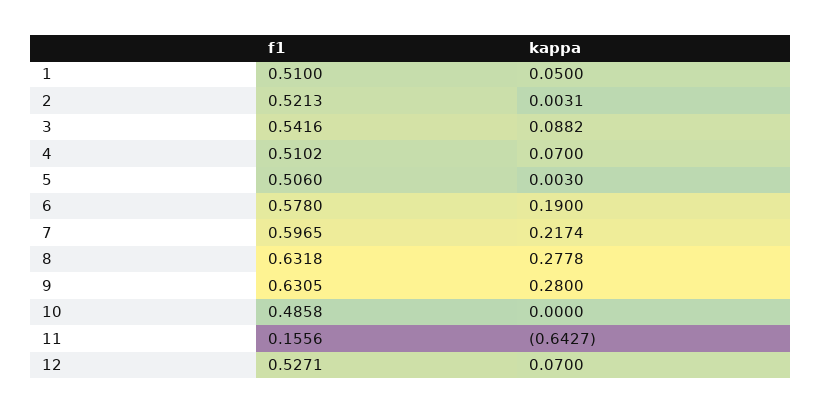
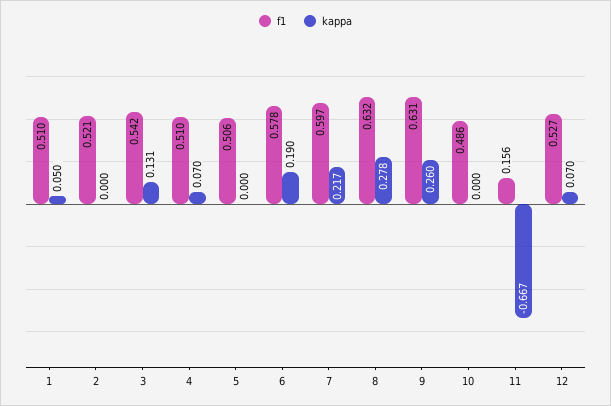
  {
    "f1": {
      "1": 0.51,
      "2": 0.5213,
      "3": 0.5416,
      "4": 0.5102,
      "5": 0.506,
      "6": 0.578,
      "7": 0.5965,
      "8": 0.6318,
      "9": 0.6305,
      "10": 0.4858,
      "11": 0.1556,
      "12": 0.5271
    },
    "kappa": {
      "1": 0.05,
-     "2": 0.0031,
+     "2": 0,
-     "3": 0.0882,
+     "3": 0.131,
      "4": 0.07,
-     "5": 0.003,
+     "5": 0,
      "6": 0.19,
      "7": 0.2174,
      "8": 0.2778,
-     "9": 0.28,
+     "9": 0.26,
      "10": 0,
-     "11": -0.6427,
+     "11": -0.667,
      "12": 0.07
    }
  }

